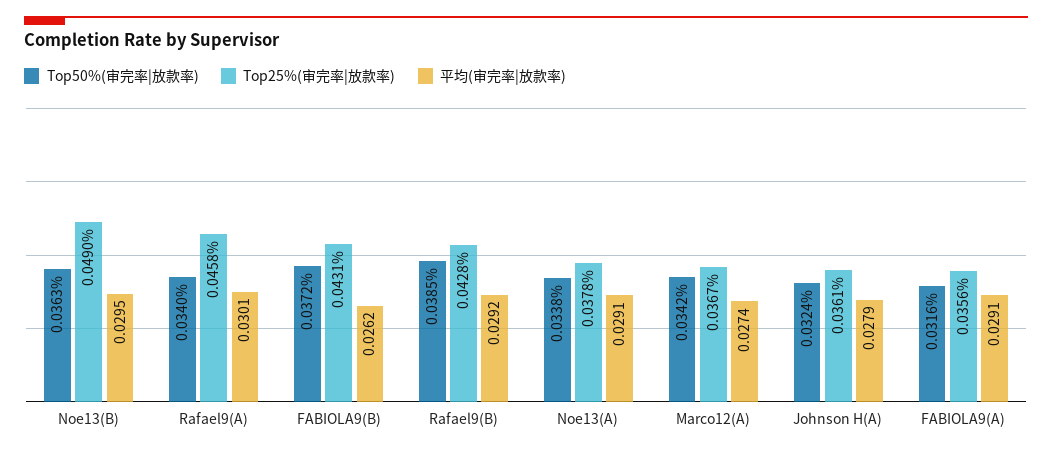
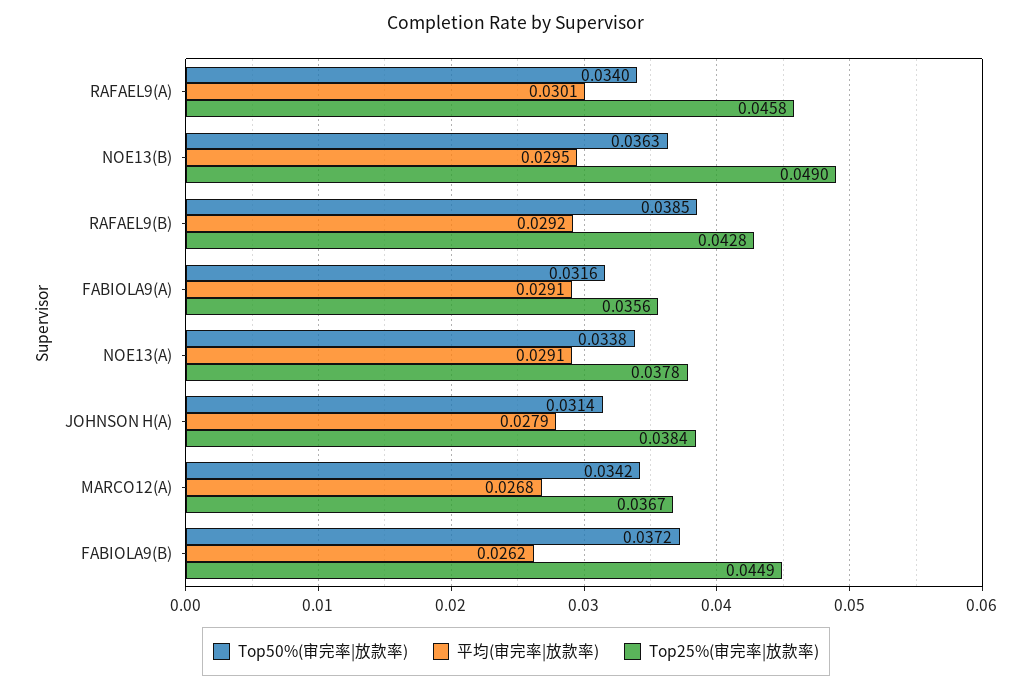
  {
    "Top50%(审完率|放款率)": {
      "Noe13(B)": 0.0363,
      "Rafael9(A)": 0.034,
      "FABIOLA9(B)": 0.0372,
      "Rafael9(B)": 0.0385,
      "Noe13(A)": 0.0338,
      "Marco12(A)": 0.0342,
-     "Johnson H(A)": 0.0324,
+     "Johnson H(A)": 0.0314,
      "FABIOLA9(A)": 0.0316
    },
    "Top25%(审完率|放款率)": {
      "Noe13(B)": 0.049,
      "Rafael9(A)": 0.0458,
-     "FABIOLA9(B)": 0.0431,
+     "FABIOLA9(B)": 0.0449,
      "Rafael9(B)": 0.0428,
      "Noe13(A)": 0.0378,
      "Marco12(A)": 0.0367,
-     "Johnson H(A)": 0.0361,
+     "Johnson H(A)": 0.0384,
      "FABIOLA9(A)": 0.0356
    },
    "平均(审完率|放款率)": {
      "Noe13(B)": 0.0295,
      "Rafael9(A)": 0.0301,
      "FABIOLA9(B)": 0.0262,
      "Rafael9(B)": 0.0292,
      "Noe13(A)": 0.0291,
-     "Marco12(A)": 0.0274,
+     "Marco12(A)": 0.0268,
      "Johnson H(A)": 0.0279,
      "FABIOLA9(A)": 0.0291
    }
  }

